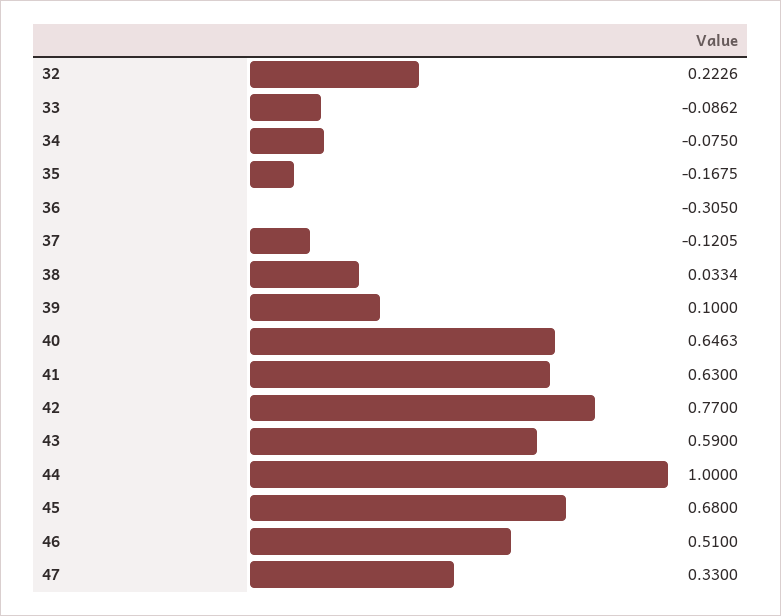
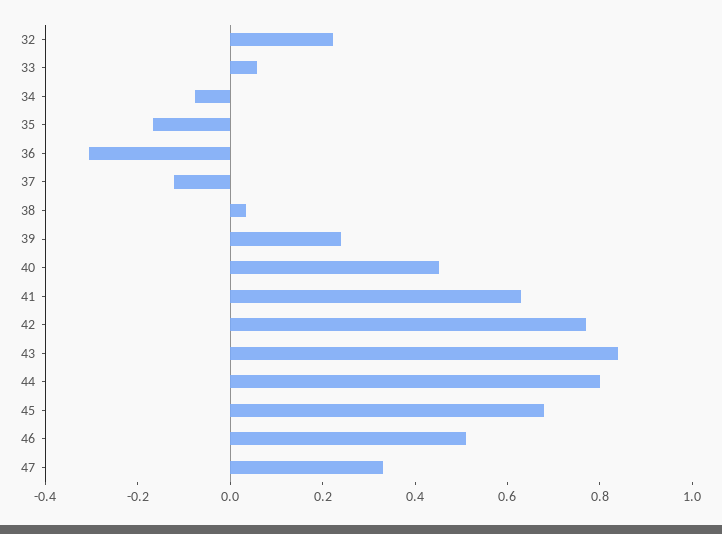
  {
    "32": 0.2226,
-   "33": -0.0862,
+   "33": 0.05,
    "34": -0.075,
    "35": -0.1675,
    "36": -0.305,
    "37": -0.1205,
    "38": 0.0334,
-   "39": 0.1,
+   "39": 0.25,
-   "40": 0.6463,
+   "40": 0.45,
    "41": 0.63,
    "42": 0.77,
-   "43": 0.59,
+   "43": 0.85,
-   "44": 1,
+   "44": 0.8,
    "45": 0.68,
    "46": 0.51,
    "47": 0.33
  }

